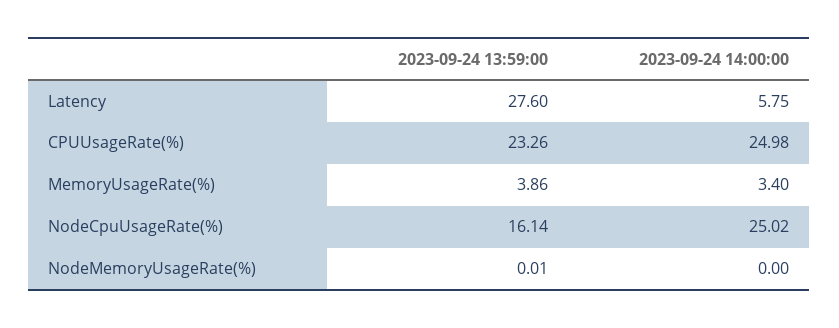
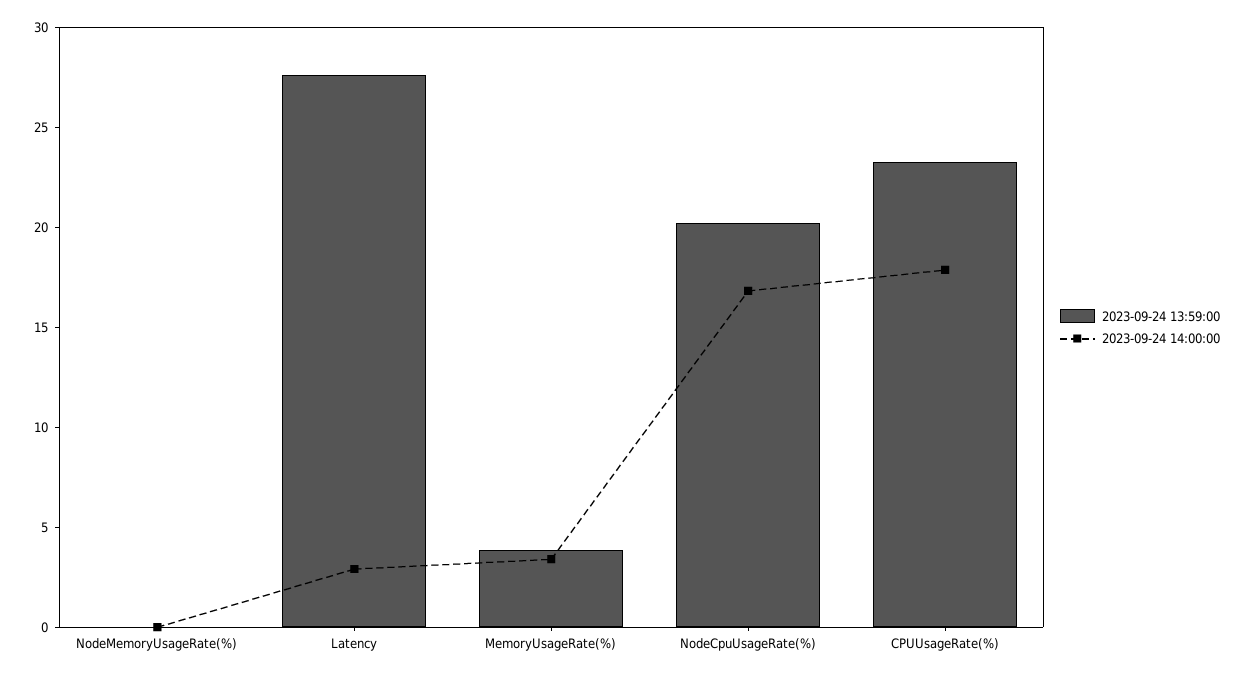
  {
    "2023-09-24 13:59:00": {
      "Latency": 27.6,
      "CPUUsageRate(%)": 23.26,
      "MemoryUsageRate(%)": 3.86,
-     "NodeCpuUsageRate(%)": 16.14,
+     "NodeCpuUsageRate(%)": 20,
      "NodeMemoryUsageRate(%)": 0.01
    },
    "2023-09-24 14:00:00": {
-     "Latency": 5.75,
+     "Latency": 3,
-     "CPUUsageRate(%)": 24.98,
+     "CPUUsageRate(%)": 18,
      "MemoryUsageRate(%)": 3.4,
-     "NodeCpuUsageRate(%)": 25.02,
+     "NodeCpuUsageRate(%)": 17,
      "NodeMemoryUsageRate(%)": 0
    }
  }

